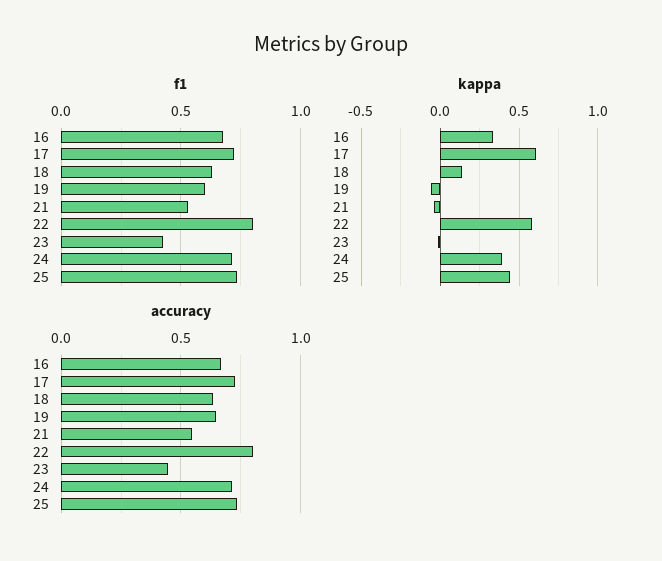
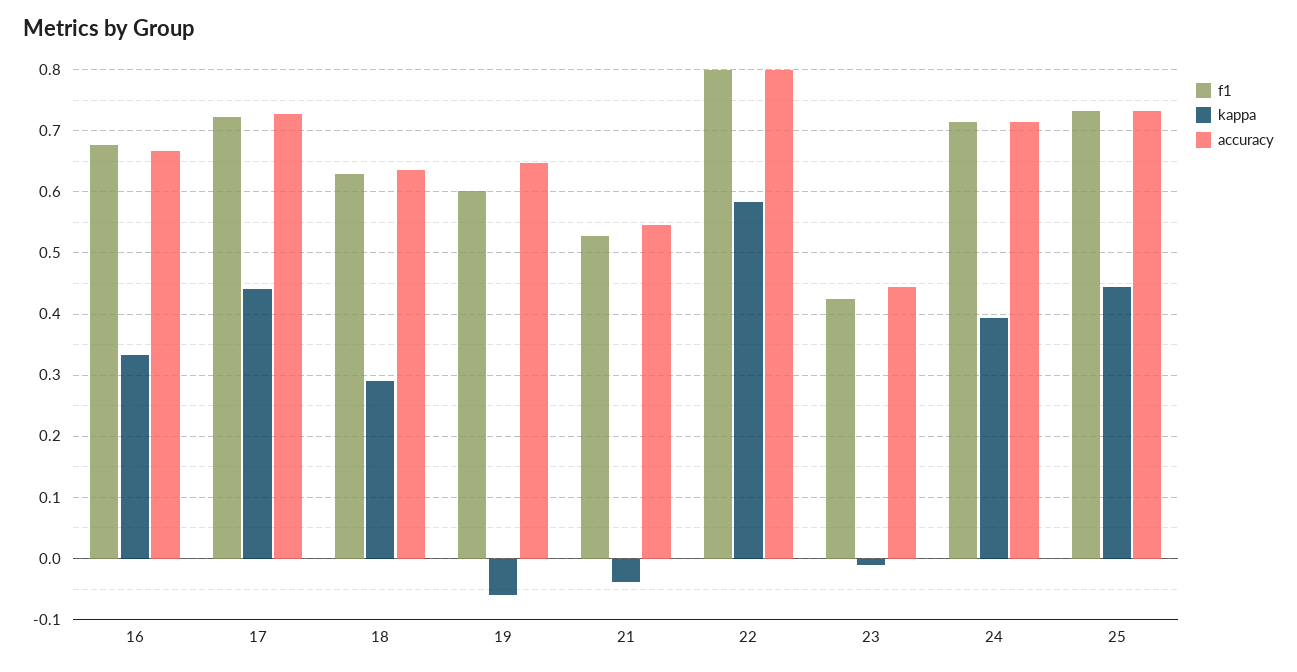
  {
    "f1": {
      "16": 0.68,
      "17": 0.72,
      "18": 0.63,
      "19": 0.6,
      "21": 0.53,
      "22": 0.8,
      "23": 0.42,
      "24": 0.71,
      "25": 0.73
    },
    "kappa": {
      "16": 0.33,
-     "17": 0.6,
+     "17": 0.44,
-     "18": 0.15,
+     "18": 0.29,
      "19": -0.06,
      "21": -0.04,
      "22": 0.58,
      "23": -0.01,
      "24": 0.39,
      "25": 0.44
    },
    "accuracy": {
      "16": 0.67,
      "17": 0.73,
      "18": 0.64,
      "19": 0.65,
      "21": 0.55,
      "22": 0.8,
      "23": 0.44,
      "24": 0.71,
      "25": 0.73
    }
  }

